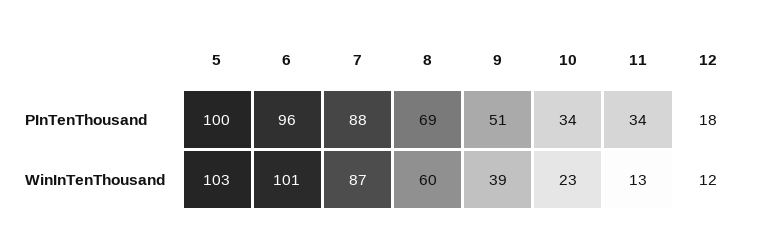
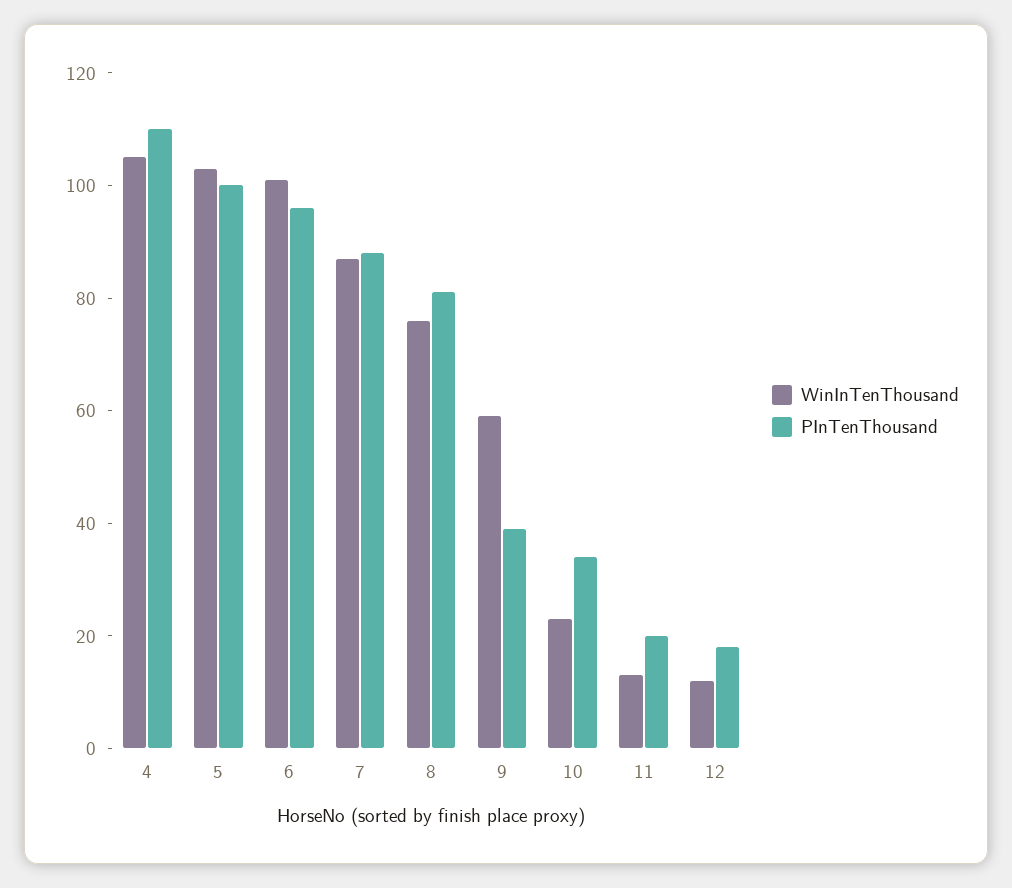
  {
    "PInTenThousand": {
      "5": 100,
      "6": 96,
      "7": 88,
-     "8": 69,
+     "8": 80,
-     "9": 51,
+     "9": 40,
      "10": 34,
-     "11": 34,
+     "11": 20,
-     "12": 18
+     "12": 18,
+     "4": 110
    },
    "WinInTenThousand": {
      "5": 103,
      "6": 101,
      "7": 87,
-     "8": 60,
+     "8": 75,
-     "9": 39,
+     "9": 60,
      "10": 23,
      "11": 13,
-     "12": 12
+     "12": 12,
+     "4": 105
    }
  }

